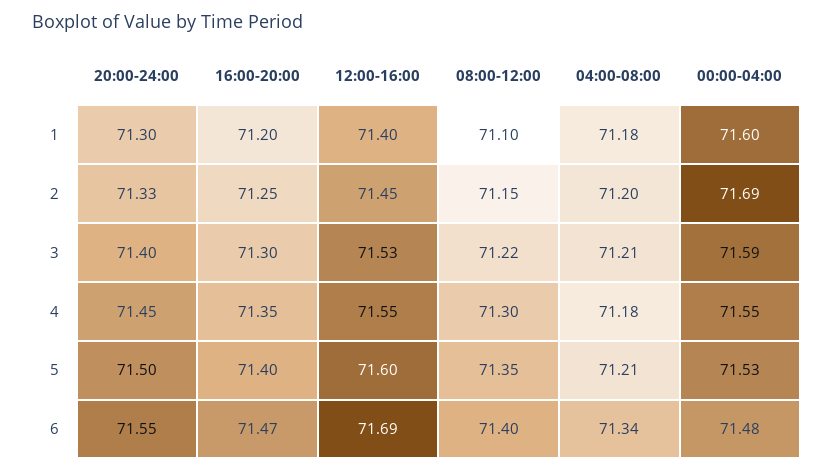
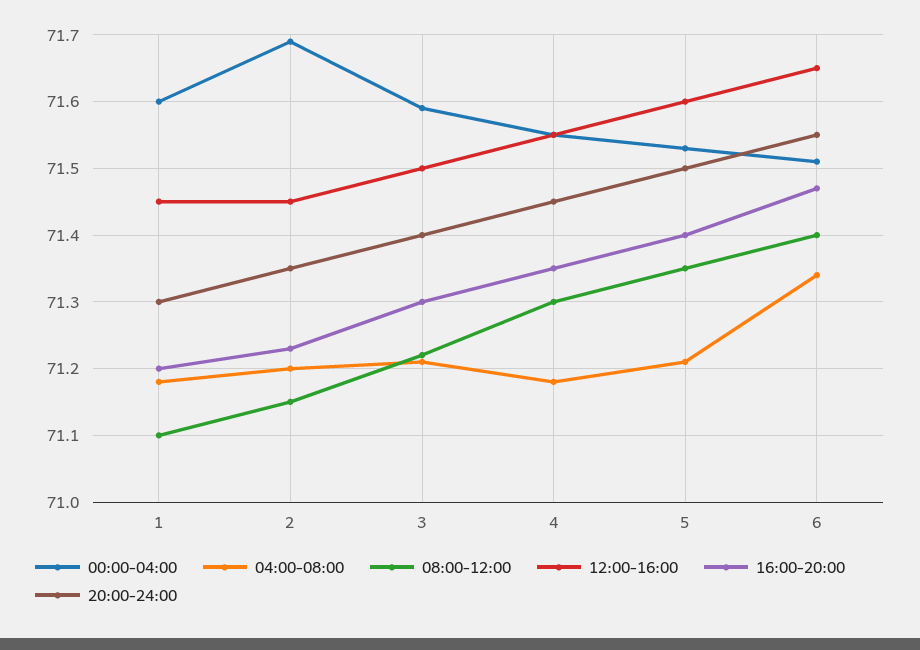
  {
    "20:00-24:00": {
      "1": 71.3,
-     "2": 71.33,
+     "2": 71.35,
      "3": 71.4,
      "4": 71.45,
      "5": 71.5,
      "6": 71.55
    },
    "16:00-20:00": {
      "1": 71.2,
-     "2": 71.25,
+     "2": 71.23,
      "3": 71.3,
      "4": 71.35,
      "5": 71.4,
      "6": 71.47
    },
    "12:00-16:00": {
-     "1": 71.4,
+     "1": 71.45,
      "2": 71.45,
-     "3": 71.53,
+     "3": 71.5,
      "4": 71.55,
      "5": 71.6,
-     "6": 71.69
+     "6": 71.65
    },
    "08:00-12:00": {
      "1": 71.1,
      "2": 71.15,
      "3": 71.22,
      "4": 71.3,
      "5": 71.35,
      "6": 71.4
    },
    "04:00-08:00": {
      "1": 71.18,
      "2": 71.2,
      "3": 71.21,
      "4": 71.18,
      "5": 71.21,
      "6": 71.34
    },
    "00:00-04:00": {
      "1": 71.6,
      "2": 71.69,
      "3": 71.59,
      "4": 71.55,
      "5": 71.53,
-     "6": 71.48
+     "6": 71.51
    }
  }

